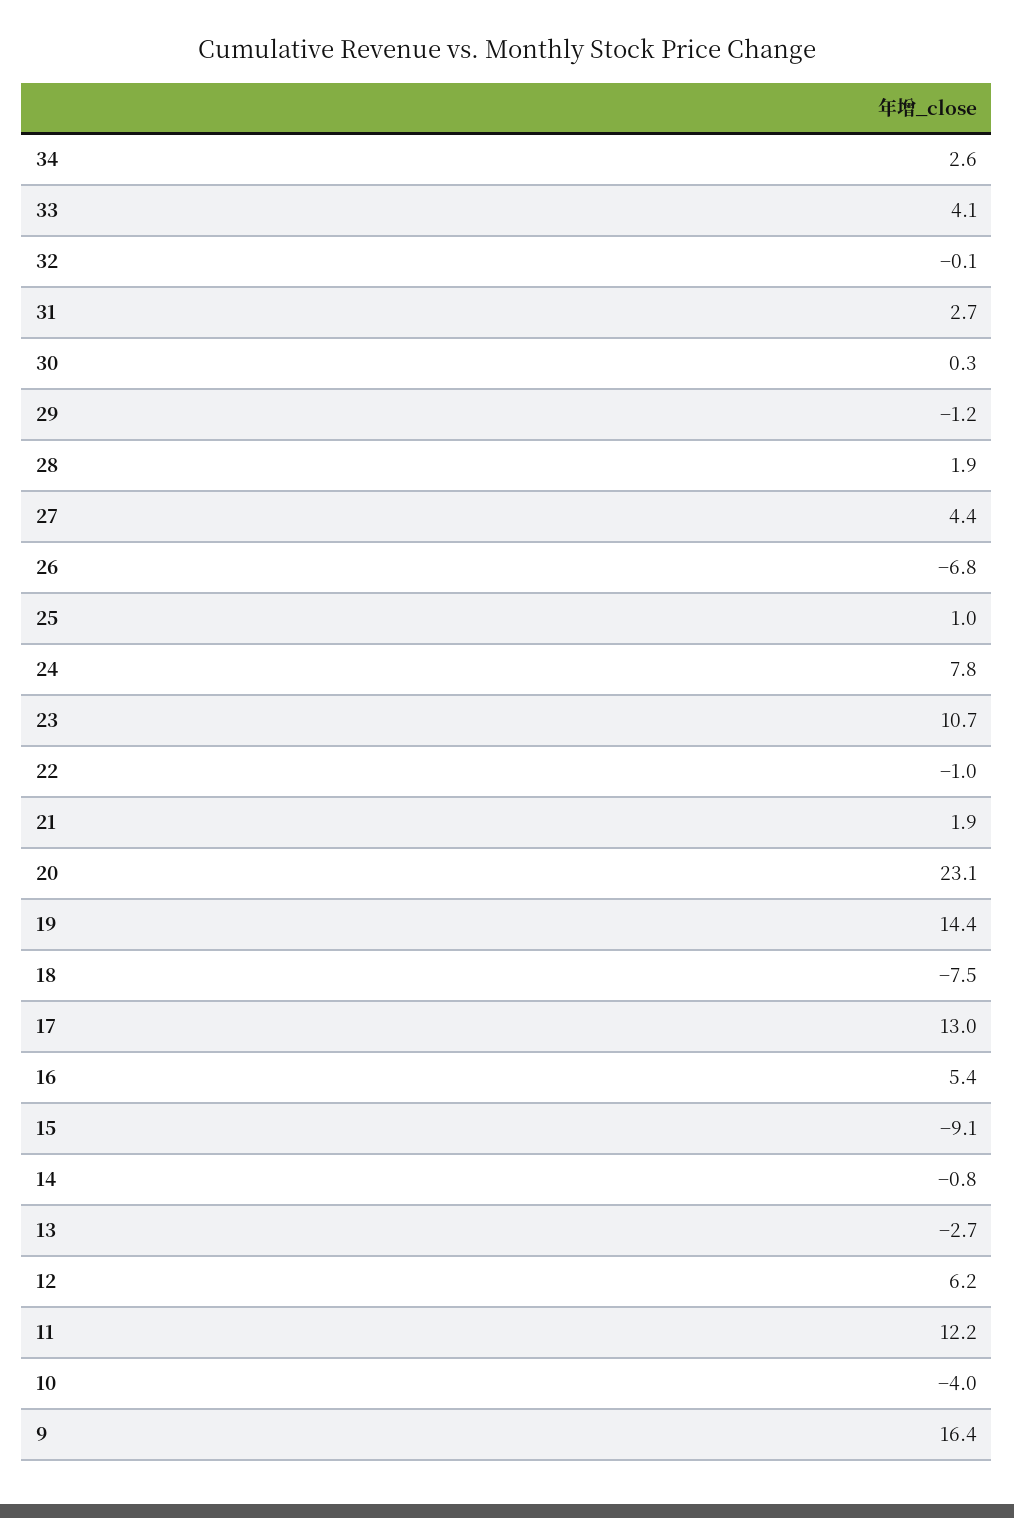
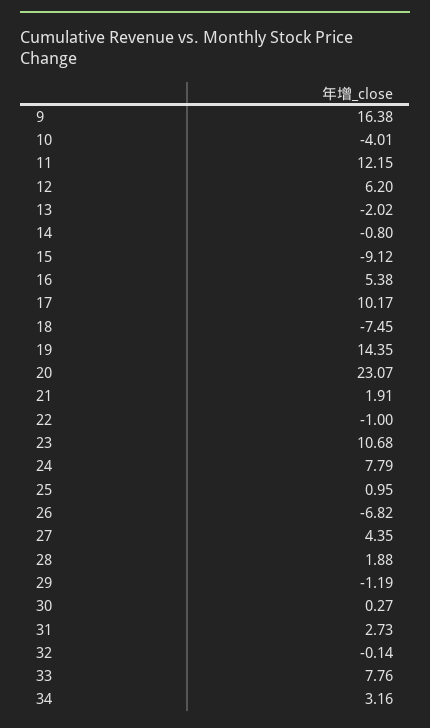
  {
-   "34": 2.6,
+   "34": 3.16,
-   "33": 4.1,
+   "33": 7.76,
    "32": -0.14,
    "31": 2.73,
    "30": 0.27,
    "29": -1.19,
    "28": 1.88,
    "27": 4.35,
    "26": -6.82,
    "25": 0.95,
    "24": 7.79,
    "23": 10.68,
    "22": -1,
    "21": 1.91,
    "20": 23.07,
    "19": 14.35,
    "18": -7.45,
-   "17": 13,
+   "17": 10.17,
    "16": 5.38,
    "15": -9.12,
    "14": -0.8,
-   "13": -2.7,
+   "13": -2.02,
    "12": 6.2,
    "11": 12.15,
    "10": -4.01,
    "9": 16.38
  }

